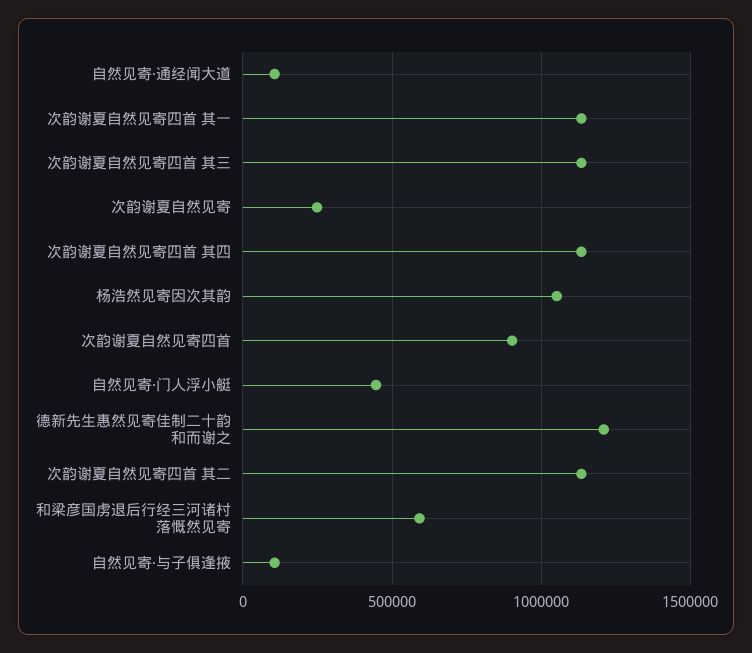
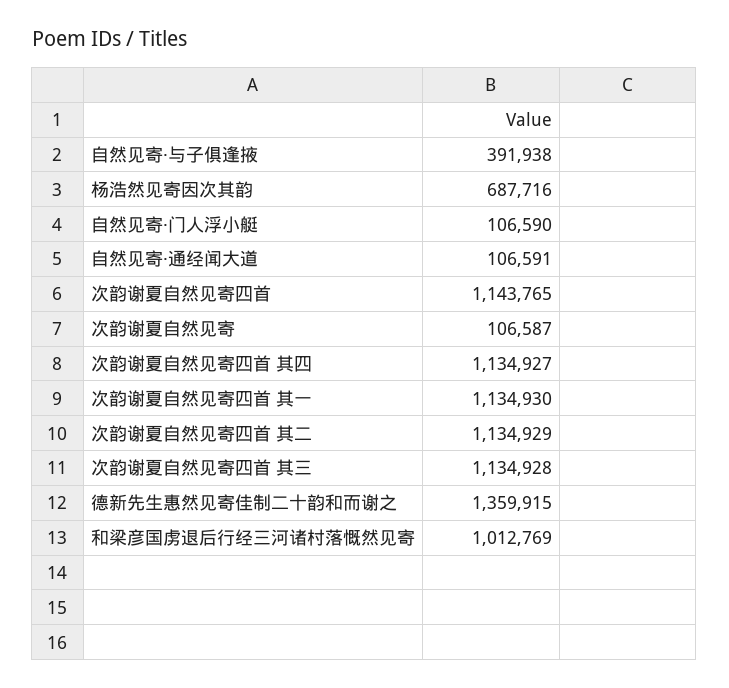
  {
    "自然见寄·通经闻大道": 106591,
    "次韵谢夏自然见寄四首 其一": 1134930,
    "次韵谢夏自然见寄四首 其三": 1134928,
-   "次韵谢夏自然见寄": 250000,
+   "次韵谢夏自然见寄": 106587,
    "次韵谢夏自然见寄四首 其四": 1134927,
-   "杨浩然见寄因次其韵": 1050000,
+   "杨浩然见寄因次其韵": 687716,
-   "次韵谢夏自然见寄四首": 900000,
+   "次韵谢夏自然见寄四首": 1143765,
-   "自然见寄·门人浮小艇": 450000,
+   "自然见寄·门人浮小艇": 106590,
-   "德新先生惠然见寄佳制二十韵和而谢之": 1200000,
+   "德新先生惠然见寄佳制二十韵和而谢之": 1359915,
    "次韵谢夏自然见寄四首 其二": 1134929,
-   "和梁彦国虏退后行经三河诸村落慨然见寄": 600000,
+   "和梁彦国虏退后行经三河诸村落慨然见寄": 1012769,
-   "自然见寄·与子俱逢掖": 100000
+   "自然见寄·与子俱逢掖": 391938
  }

